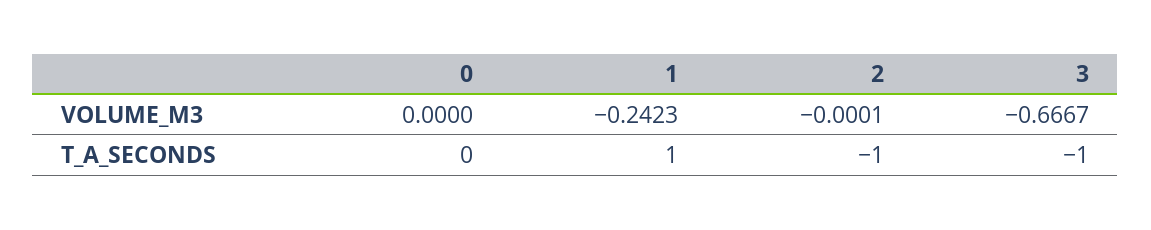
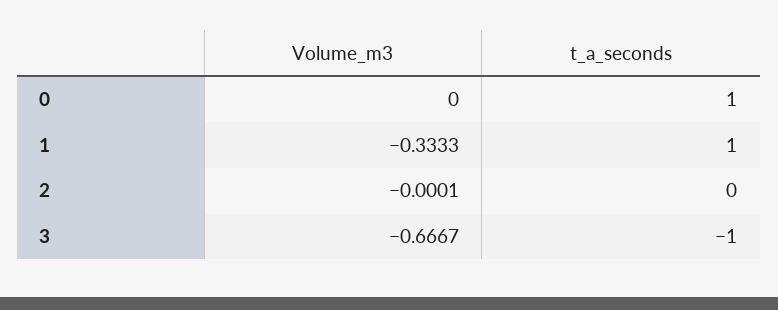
  {
    "0": {
      "VOLUME_M3": 0,
-     "T_A_SECONDS": 0
+     "T_A_SECONDS": 1
    },
    "1": {
-     "VOLUME_M3": -0.2423,
+     "VOLUME_M3": -0.3333,
      "T_A_SECONDS": 1
    },
    "2": {
      "VOLUME_M3": -0.0001,
-     "T_A_SECONDS": -1
+     "T_A_SECONDS": 0
    },
    "3": {
      "VOLUME_M3": -0.6667,
      "T_A_SECONDS": -1
    }
  }

